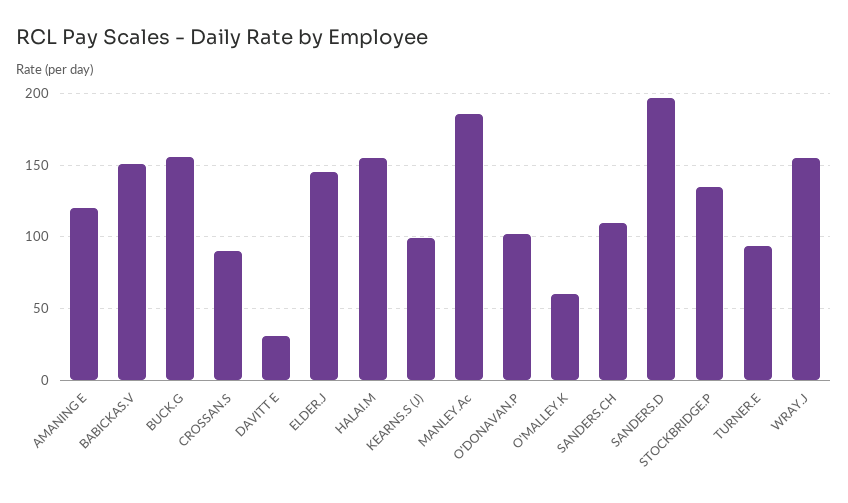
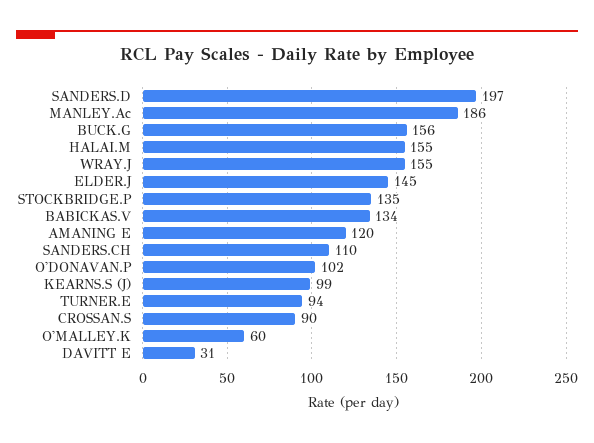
  {
    "AMANING E": 120,
-   "BABICKAS.V": 150,
+   "BABICKAS.V": 134,
    "BUCK.G": 156,
    "CROSSAN.S": 90,
    "DAVITT E": 31,
    "ELDER.J": 145,
    "HALAI.M": 155,
    "KEARNS.S (J)": 99,
    "MANLEY.Ac": 186,
    "O'DONAVAN.P": 102,
    "O'MALLEY.K": 60,
    "SANDERS.CH": 110,
    "SANDERS.D": 197,
    "STOCKBRIDGE.P": 135,
    "TURNER.E": 94,
    "WRAY.J": 155
  }

